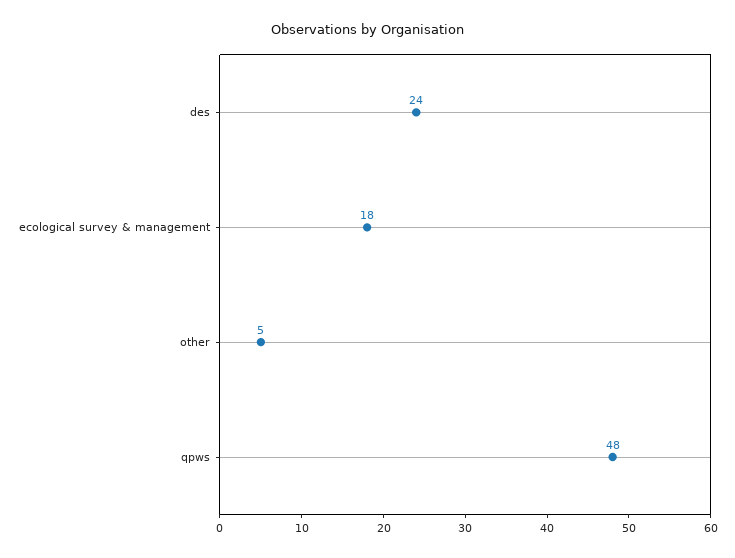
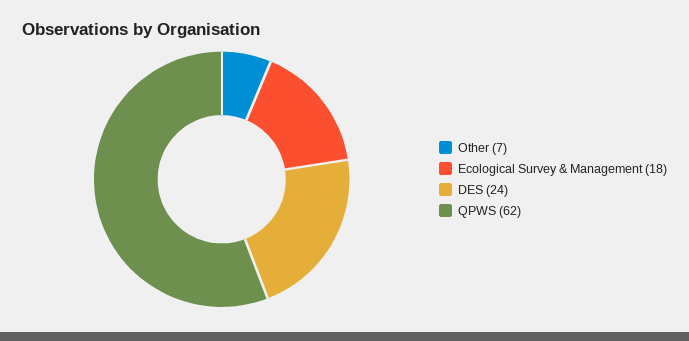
  {
    "des": 24,
    "ecological survey & management": 18,
-   "other": 5,
+   "other": 7,
-   "qpws": 48
+   "qpws": 62
  }

